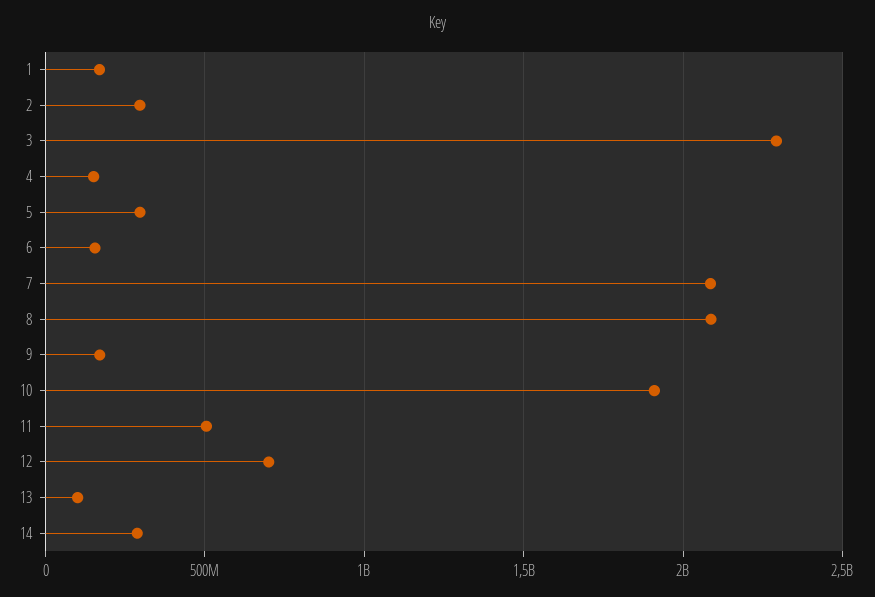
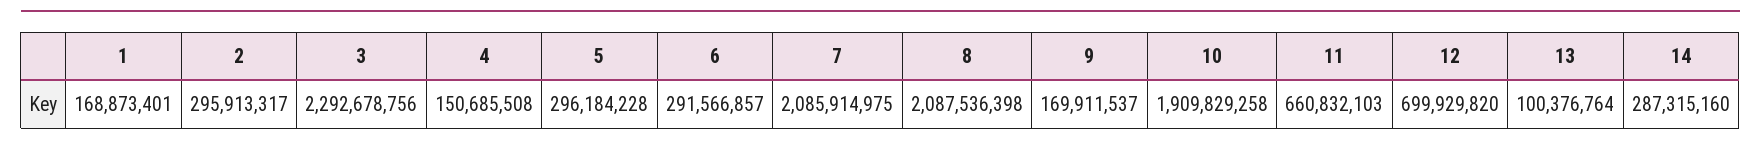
  {
    "1": 168873401,
    "2": 295913317,
    "3": 2292678756,
    "4": 150685508,
    "5": 296184228,
-   "6": 150000000,
+   "6": 291566857,
    "7": 2085914975,
    "8": 2087536398,
    "9": 169911537,
    "10": 1909829258,
-   "11": 500000000,
+   "11": 660832103,
    "12": 699929820,
    "13": 100376764,
    "14": 287315160
  }

